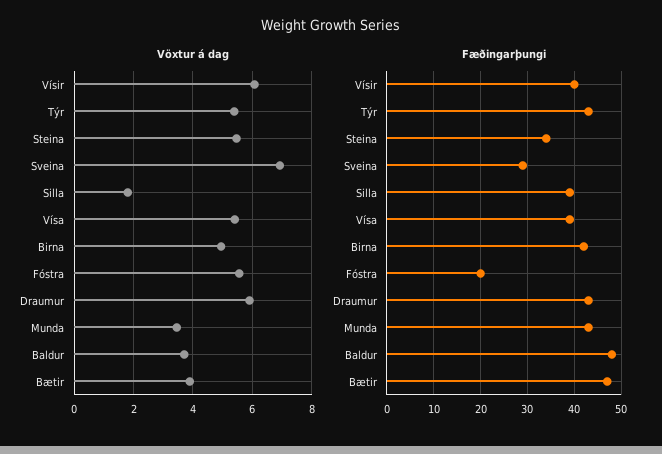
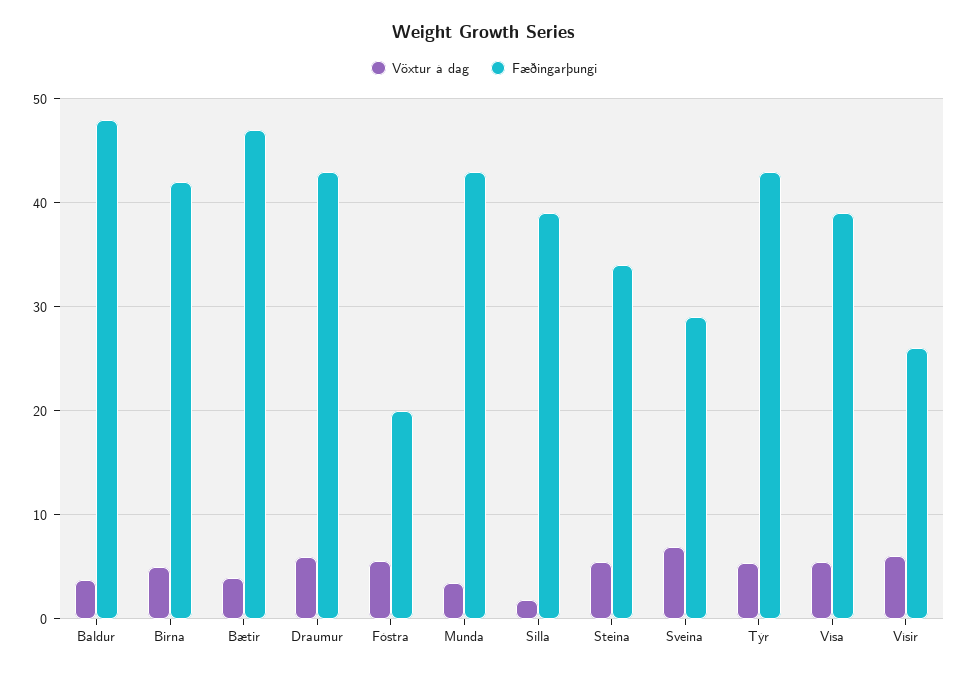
  {
    "Vöxtur á dag": {
      "Vísir": 6,
      "Týr": 5.5,
      "Steina": 5.5,
      "Sveina": 7,
      "Silla": 1.75,
      "Vísa": 5.5,
      "Birna": 5,
      "Fóstra": 5.5,
      "Draumur": 6,
      "Munda": 3.5,
      "Baldur": 3.75,
      "Bætir": 4
    },
    "Fæðingarþungi": {
-     "Vísir": 40,
+     "Vísir": 26,
      "Týr": 43,
      "Steina": 34,
      "Sveina": 29,
      "Silla": 39,
      "Vísa": 39,
      "Birna": 42,
      "Fóstra": 20,
      "Draumur": 43,
      "Munda": 43,
      "Baldur": 48,
      "Bætir": 47
    }
  }

